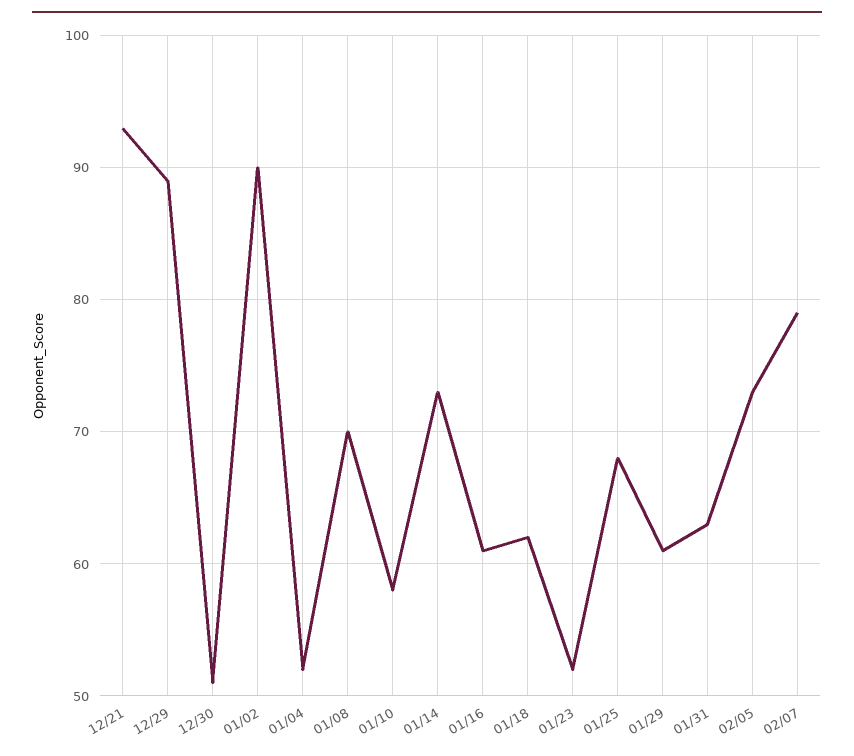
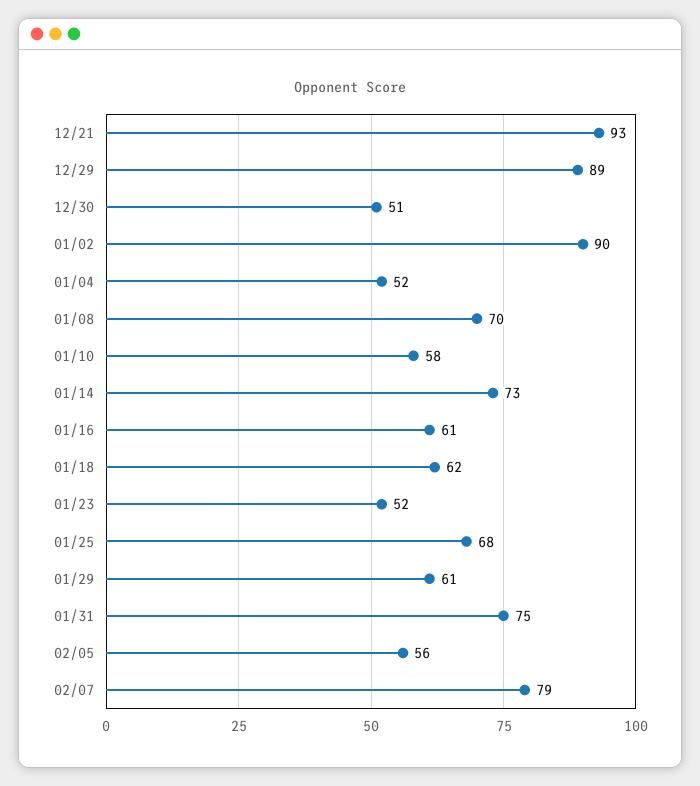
  {
    "12/21": 93,
    "12/29": 89,
    "12/30": 51,
    "01/02": 90,
    "01/04": 52,
    "01/08": 70,
    "01/10": 58,
    "01/14": 73,
    "01/16": 61,
    "01/18": 62,
    "01/23": 52,
    "01/25": 68,
    "01/29": 61,
-   "01/31": 63,
+   "01/31": 75,
-   "02/05": 73,
+   "02/05": 56,
    "02/07": 79
  }

